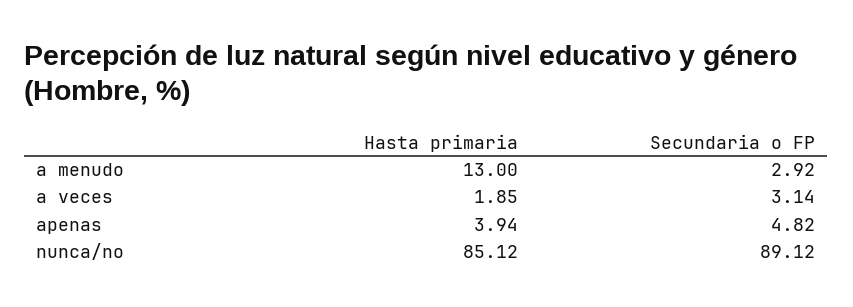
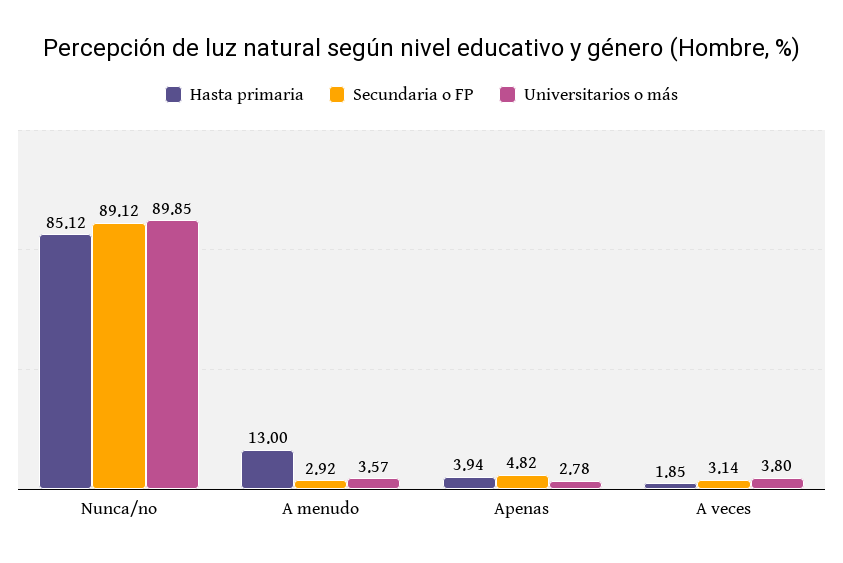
  {
    "Hasta primaria": {
      "a menudo": 13,
      "a veces": 1.85,
      "apenas": 3.94,
      "nunca/no": 85.12
    },
    "Secundaria o FP": {
      "a menudo": 2.92,
      "a veces": 3.14,
      "apenas": 4.82,
      "nunca/no": 89.12
-   }
+   },
+   "Universitarios o más": {
+     "nunca/no": 89.85,
+     "a menudo": 3.57,
+     "apenas": 2.78,
+     "a veces": 3.8
+   }
  }

